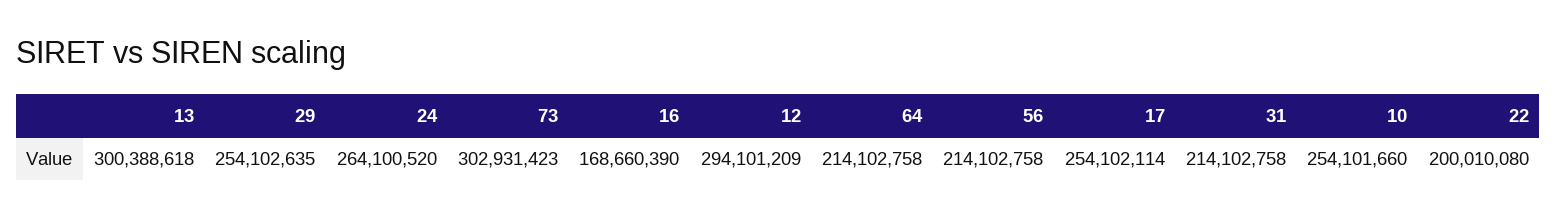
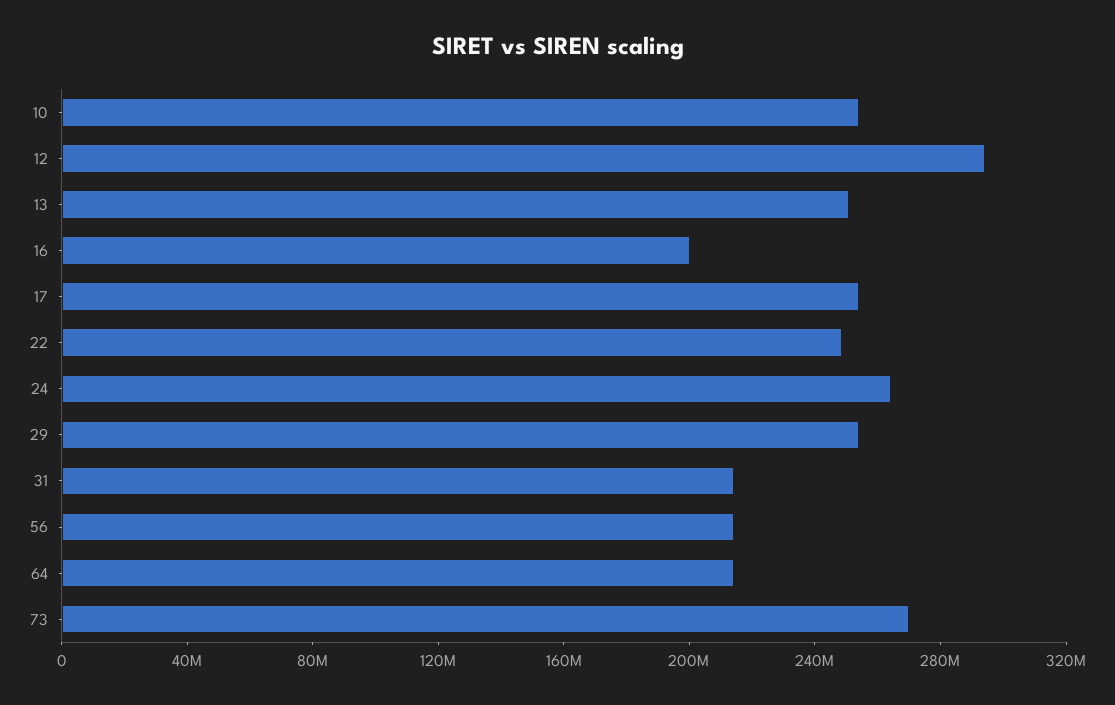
  {
-   "13": 300388618,
+   "13": 250000000,
    "29": 254102635,
    "24": 264100520,
-   "73": 302931423,
+   "73": 270000000,
-   "16": 168660390,
+   "16": 200000000,
    "12": 294101209,
    "64": 214102758,
    "56": 214102758,
    "17": 254102114,
    "31": 214102758,
    "10": 254101660,
-   "22": 200010080
+   "22": 250000000
  }

